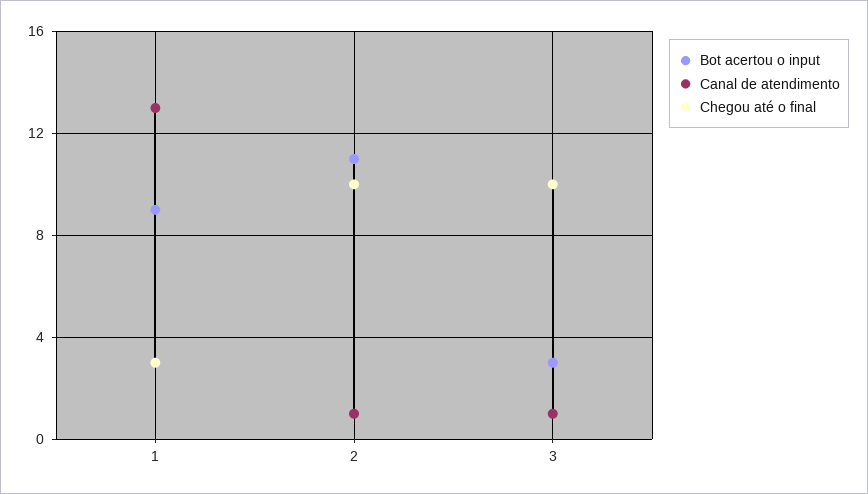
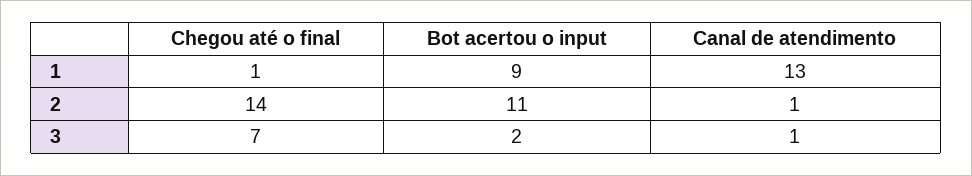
  {
    "Bot acertou o input": {
      "1": 9,
      "2": 11,
-     "3": 3
+     "3": 2
    },
    "Canal de atendimento": {
      "1": 13,
      "2": 1,
      "3": 1
    },
    "Chegou até o final": {
-     "1": 3,
+     "1": 1,
-     "2": 10,
+     "2": 14,
-     "3": 10
+     "3": 7
    }
  }

